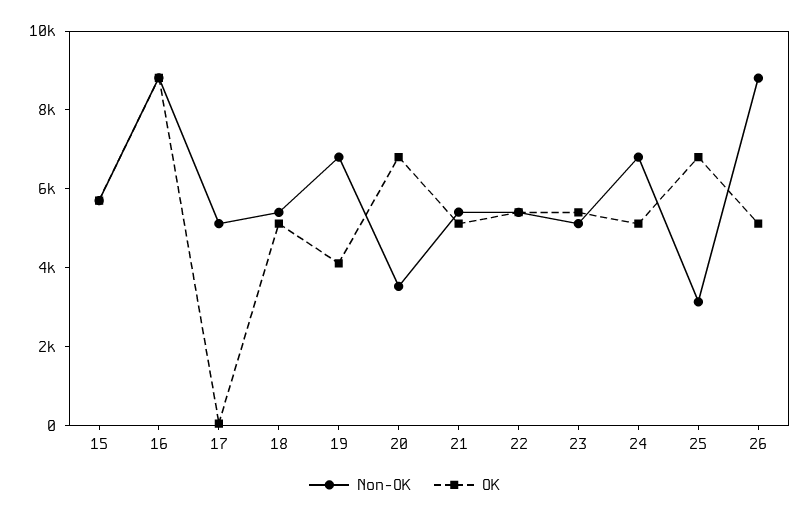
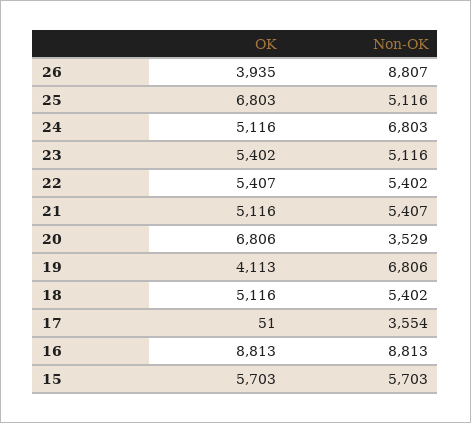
  {
    "Non-OK": {
      "15": 5703,
      "16": 8813,
-     "17": 5000,
+     "17": 3554,
      "18": 5402,
      "19": 6806,
      "20": 3529,
      "21": 5407,
      "22": 5402,
      "23": 5116,
      "24": 6803,
-     "25": 3000,
+     "25": 5116,
      "26": 8807
    },
    "OK": {
      "15": 5703,
      "16": 8813,
      "17": 51,
      "18": 5116,
      "19": 4113,
      "20": 6806,
      "21": 5116,
      "22": 5407,
      "23": 5402,
      "24": 5116,
      "25": 6803,
-     "26": 5000
+     "26": 3935
    }
  }

